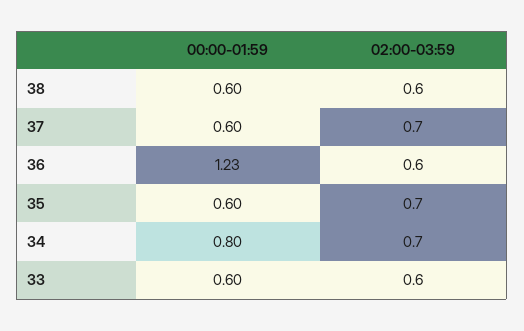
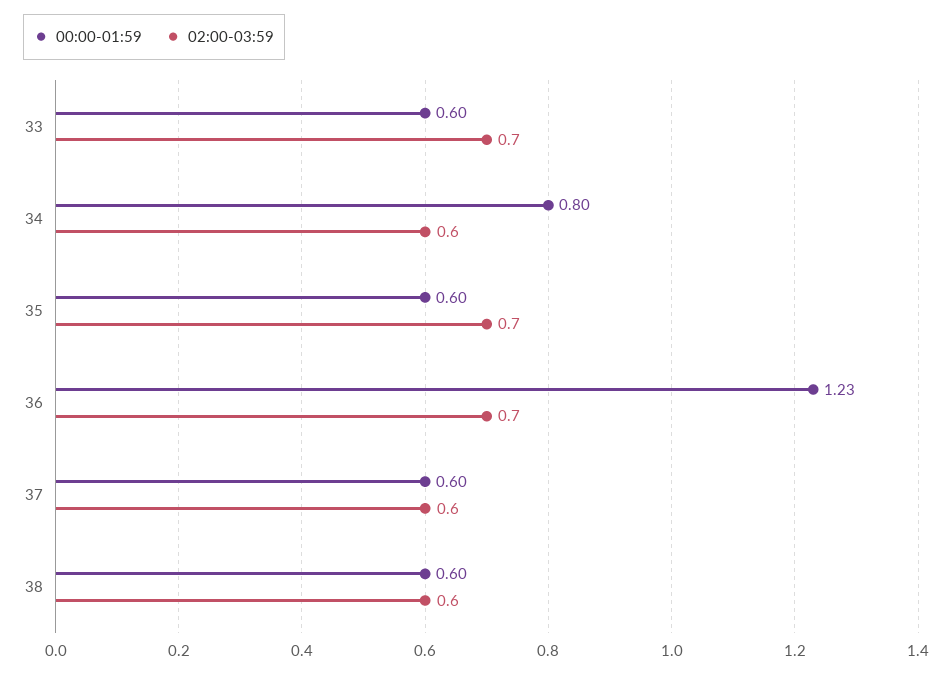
  {
    "00:00-01:59": {
      "38": 0.6,
      "37": 0.6,
      "36": 1.23,
      "35": 0.6,
      "34": 0.8,
      "33": 0.6
    },
    "02:00-03:59": {
      "38": 0.6,
-     "37": 0.7,
+     "37": 0.6,
-     "36": 0.6,
+     "36": 0.7,
      "35": 0.7,
-     "34": 0.7,
+     "34": 0.6,
-     "33": 0.6
+     "33": 0.7
    }
  }

